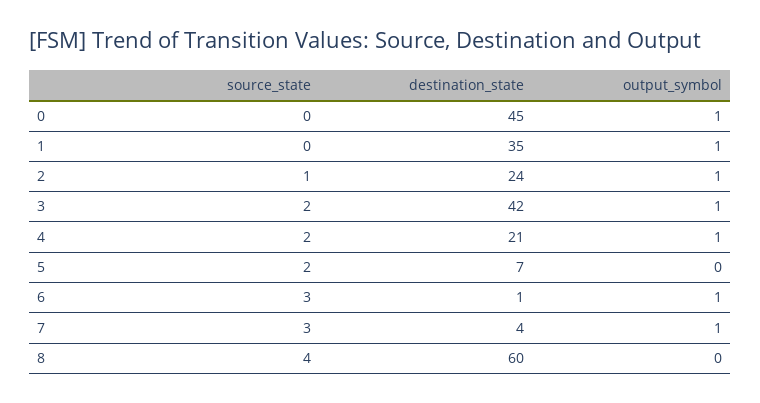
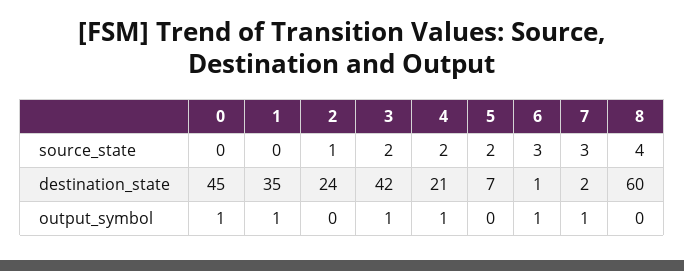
  {
    "source_state": {
      "0": 0,
      "1": 0,
      "2": 1,
      "3": 2,
      "4": 2,
      "5": 2,
      "6": 3,
      "7": 3,
      "8": 4
    },
    "destination_state": {
      "0": 45,
      "1": 35,
      "2": 24,
      "3": 42,
      "4": 21,
      "5": 7,
      "6": 1,
-     "7": 4,
+     "7": 2,
      "8": 60
    },
    "output_symbol": {
      "0": 1,
      "1": 1,
-     "2": 1,
+     "2": 0,
      "3": 1,
      "4": 1,
      "5": 0,
      "6": 1,
      "7": 1,
      "8": 0
    }
  }

